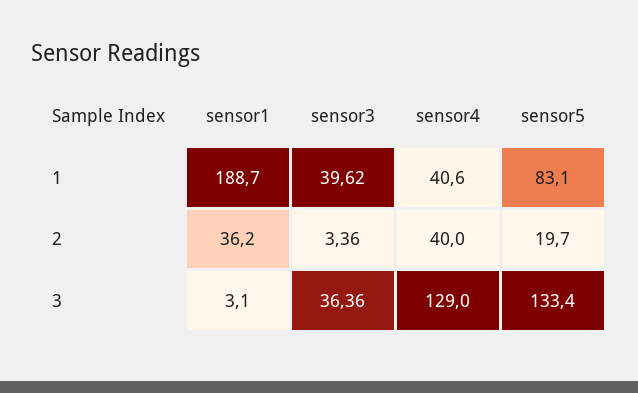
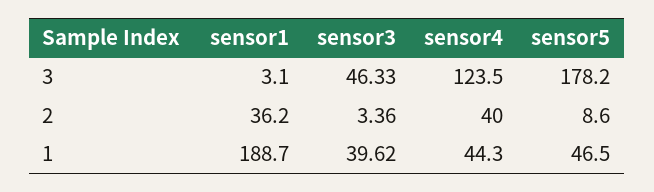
  {
    "sensor1": {
      "1": 188.7,
      "2": 36.2,
      "3": 3.1
    },
    "sensor3": {
      "1": 39.62,
      "2": 3.36,
-     "3": 36.36
+     "3": 46.33
    },
    "sensor4": {
-     "1": 40.6,
+     "1": 44.3,
      "2": 40,
-     "3": 129
+     "3": 123.5
    },
    "sensor5": {
-     "1": 83.1,
+     "1": 46.5,
-     "2": 19.7,
+     "2": 8.6,
-     "3": 133.4
+     "3": 178.2
    }
  }

